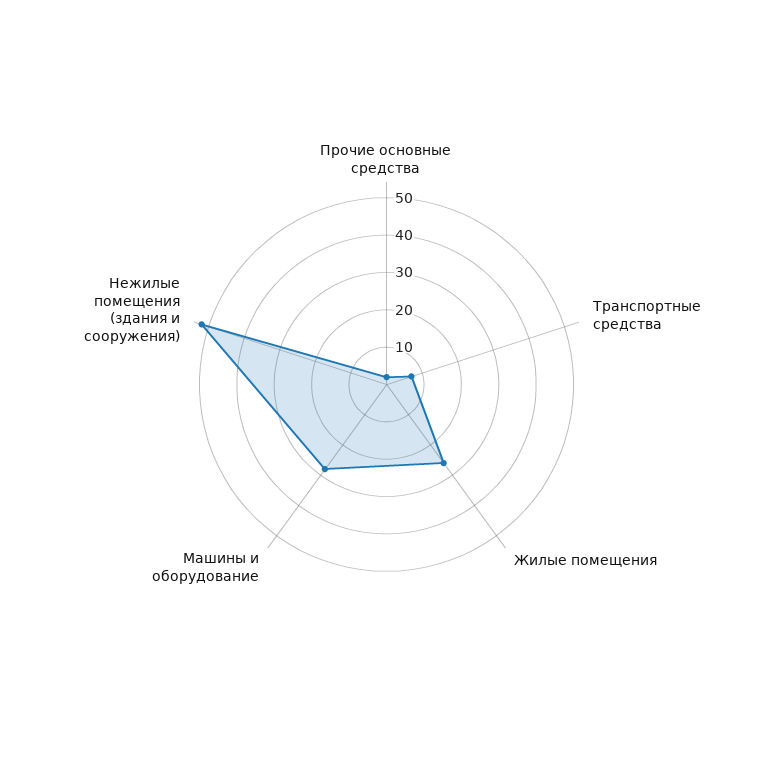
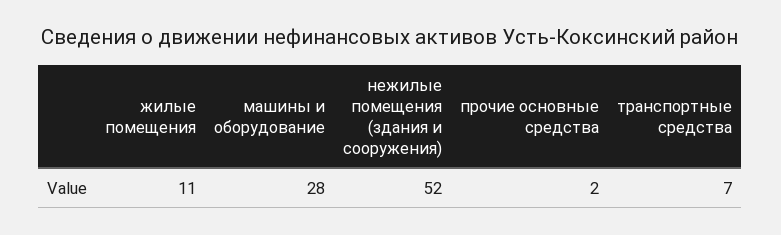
  {
    "Прочие основные средства": 2,
    "Транспортные средства": 7,
-   "Жилые помещения": 25,
+   "Жилые помещения": 11,
    "Машины и оборудование": 28,
    "Нежилые помещения (здания и сооружения)": 52
  }

